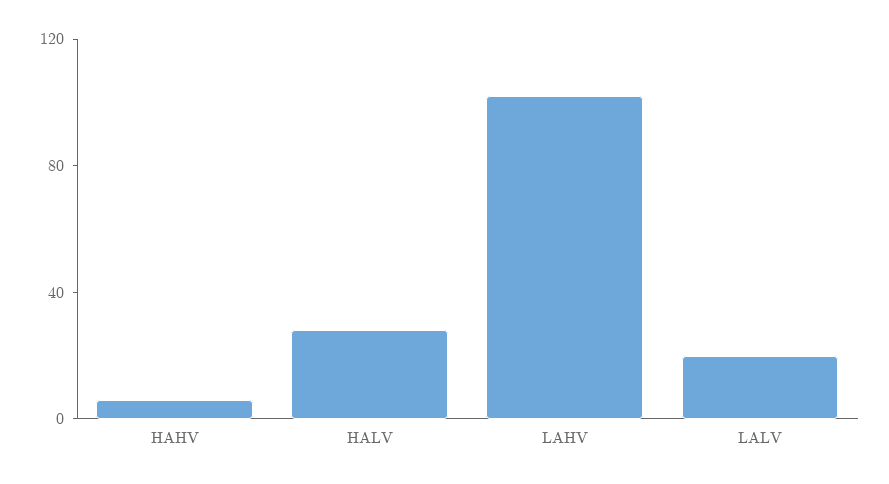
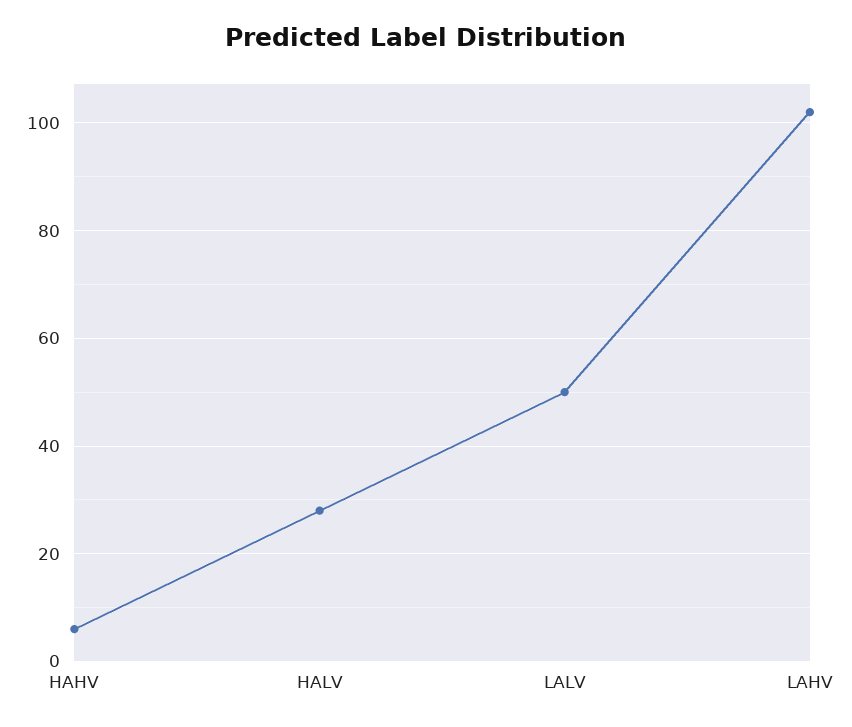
  {
    "HAHV": 5,
    "HALV": 30,
    "LAHV": 100,
-   "LALV": 20
+   "LALV": 50
  }

